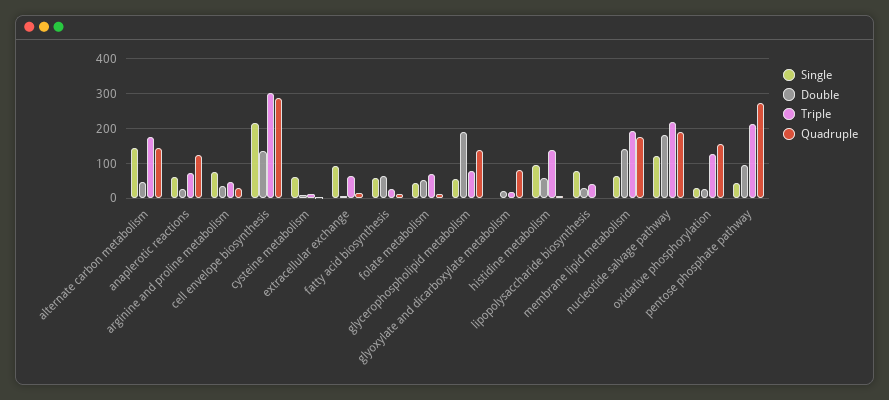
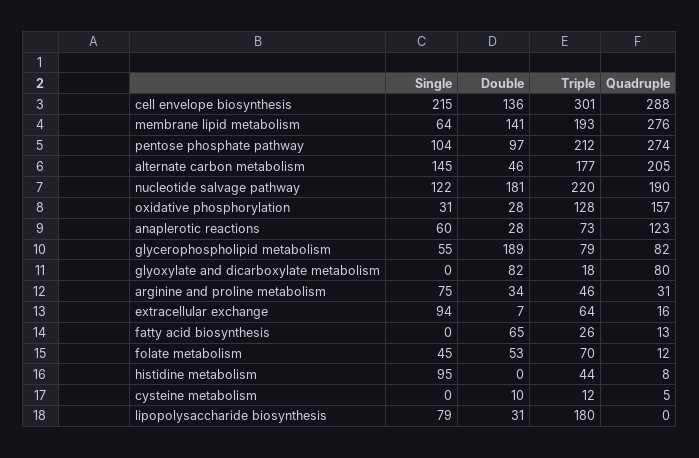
  {
    "Single": {
      "alternate carbon metabolism": 145,
      "anaplerotic reactions": 60,
      "arginine and proline metabolism": 75,
      "cell envelope biosynthesis": 215,
-     "cysteine metabolism": 60,
+     "cysteine metabolism": 0,
      "extracellular exchange": 94,
-     "fatty acid biosynthesis": 60,
+     "fatty acid biosynthesis": 0,
      "folate metabolism": 45,
      "glycerophospholipid metabolism": 55,
      "glyoxylate and dicarboxylate metabolism": 0,
      "histidine metabolism": 95,
      "lipopolysaccharide biosynthesis": 79,
      "membrane lipid metabolism": 64,
      "nucleotide salvage pathway": 122,
      "oxidative phosphorylation": 31,
-     "pentose phosphate pathway": 40
+     "pentose phosphate pathway": 104
    },
    "Double": {
      "alternate carbon metabolism": 46,
      "anaplerotic reactions": 28,
      "arginine and proline metabolism": 34,
      "cell envelope biosynthesis": 136,
      "cysteine metabolism": 10,
      "extracellular exchange": 7,
      "fatty acid biosynthesis": 65,
      "folate metabolism": 53,
      "glycerophospholipid metabolism": 189,
-     "glyoxylate and dicarboxylate metabolism": 20,
+     "glyoxylate and dicarboxylate metabolism": 82,
-     "histidine metabolism": 60,
+     "histidine metabolism": 0,
      "lipopolysaccharide biosynthesis": 31,
      "membrane lipid metabolism": 141,
      "nucleotide salvage pathway": 181,
      "oxidative phosphorylation": 28,
      "pentose phosphate pathway": 97
    },
    "Triple": {
      "alternate carbon metabolism": 177,
      "anaplerotic reactions": 73,
      "arginine and proline metabolism": 46,
      "cell envelope biosynthesis": 301,
      "cysteine metabolism": 12,
      "extracellular exchange": 64,
      "fatty acid biosynthesis": 26,
      "folate metabolism": 70,
      "glycerophospholipid metabolism": 79,
      "glyoxylate and dicarboxylate metabolism": 18,
-     "histidine metabolism": 140,
+     "histidine metabolism": 44,
-     "lipopolysaccharide biosynthesis": 40,
+     "lipopolysaccharide biosynthesis": 180,
      "membrane lipid metabolism": 193,
      "nucleotide salvage pathway": 220,
      "oxidative phosphorylation": 128,
      "pentose phosphate pathway": 212
    },
    "Quadruple": {
-     "alternate carbon metabolism": 140,
+     "alternate carbon metabolism": 205,
      "anaplerotic reactions": 123,
      "arginine and proline metabolism": 31,
      "cell envelope biosynthesis": 288,
      "cysteine metabolism": 5,
      "extracellular exchange": 16,
      "fatty acid biosynthesis": 13,
      "folate metabolism": 12,
-     "glycerophospholipid metabolism": 140,
+     "glycerophospholipid metabolism": 82,
      "glyoxylate and dicarboxylate metabolism": 80,
      "histidine metabolism": 8,
      "lipopolysaccharide biosynthesis": 0,
-     "membrane lipid metabolism": 180,
+     "membrane lipid metabolism": 276,
      "nucleotide salvage pathway": 190,
      "oxidative phosphorylation": 157,
      "pentose phosphate pathway": 274
    }
  }

